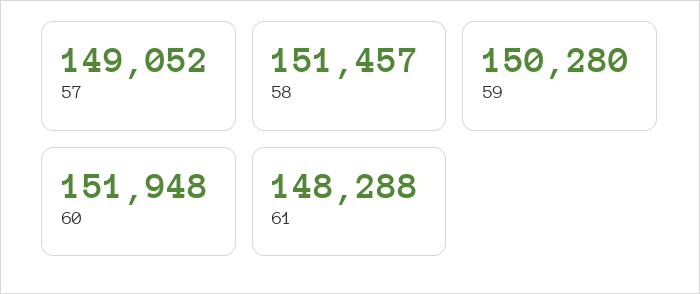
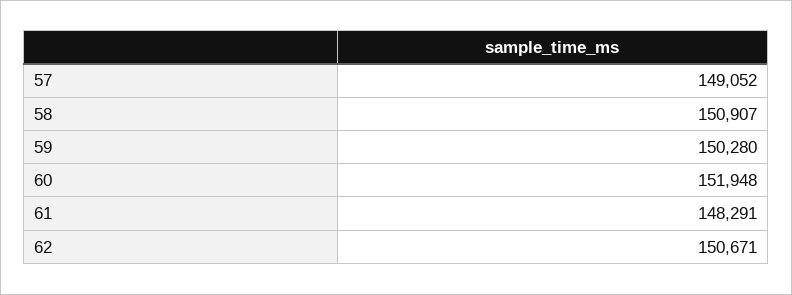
  {
    "57": 149052,
-   "58": 151457,
+   "58": 150907,
    "59": 150280,
    "60": 151948,
-   "61": 148288
+   "61": 148291,
+   "62": 150671
  }

